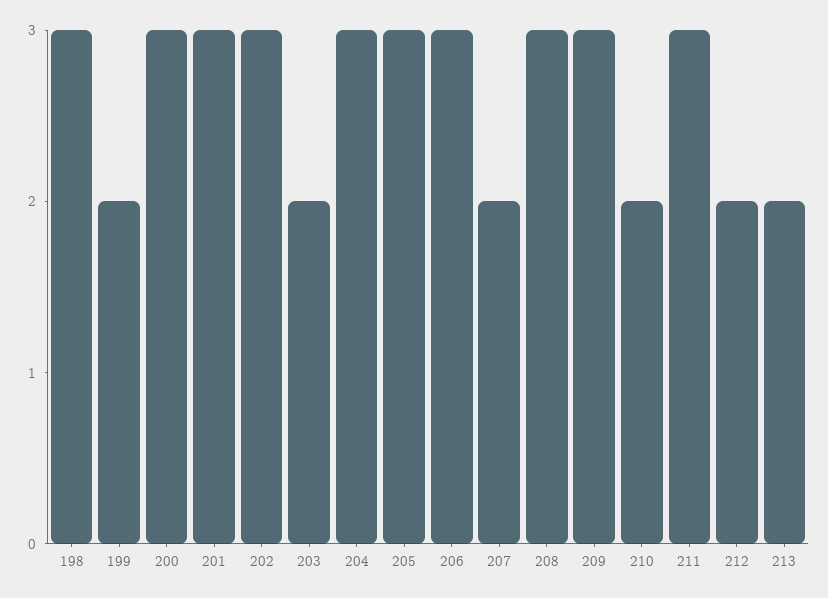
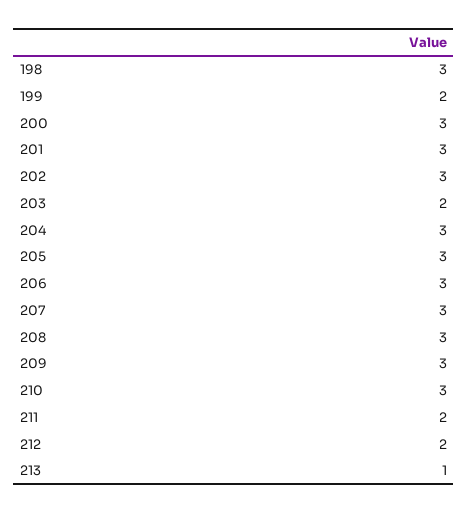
  {
    "198": 3,
    "199": 2,
    "200": 3,
    "201": 3,
    "202": 3,
    "203": 2,
    "204": 3,
    "205": 3,
    "206": 3,
-   "207": 2,
+   "207": 3,
    "208": 3,
    "209": 3,
-   "210": 2,
+   "210": 3,
-   "211": 3,
+   "211": 2,
    "212": 2,
-   "213": 2
+   "213": 1
  }

